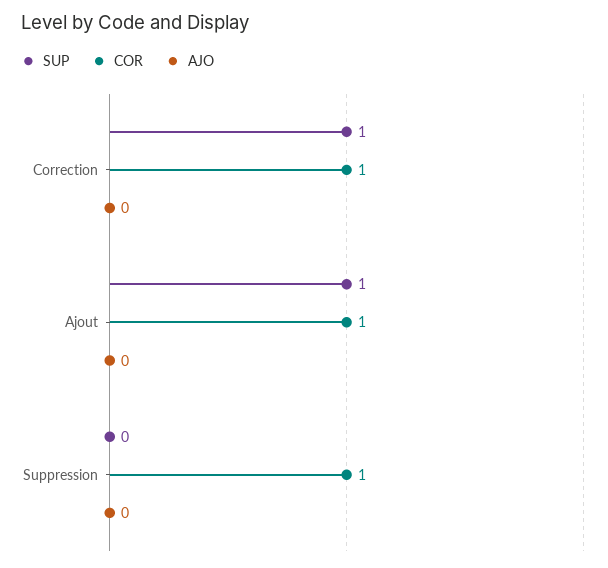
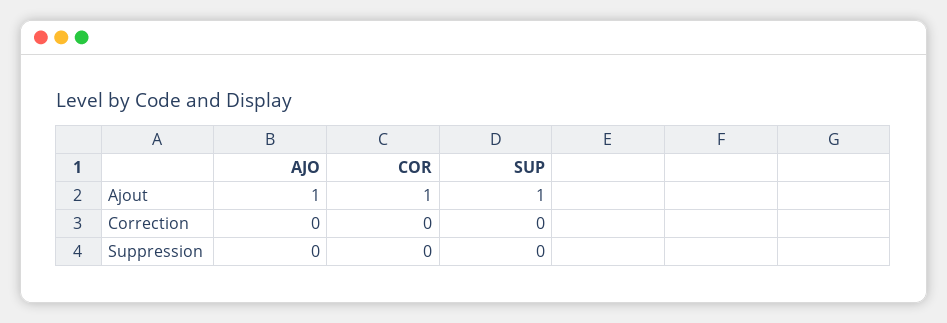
  {
    "SUP": {
-     "Correction": 1,
+     "Correction": 0,
      "Ajout": 1,
      "Suppression": 0
    },
    "COR": {
-     "Correction": 1,
+     "Correction": 0,
      "Ajout": 1,
-     "Suppression": 1
+     "Suppression": 0
    },
    "AJO": {
      "Correction": 0,
-     "Ajout": 0,
+     "Ajout": 1,
      "Suppression": 0
    }
  }

